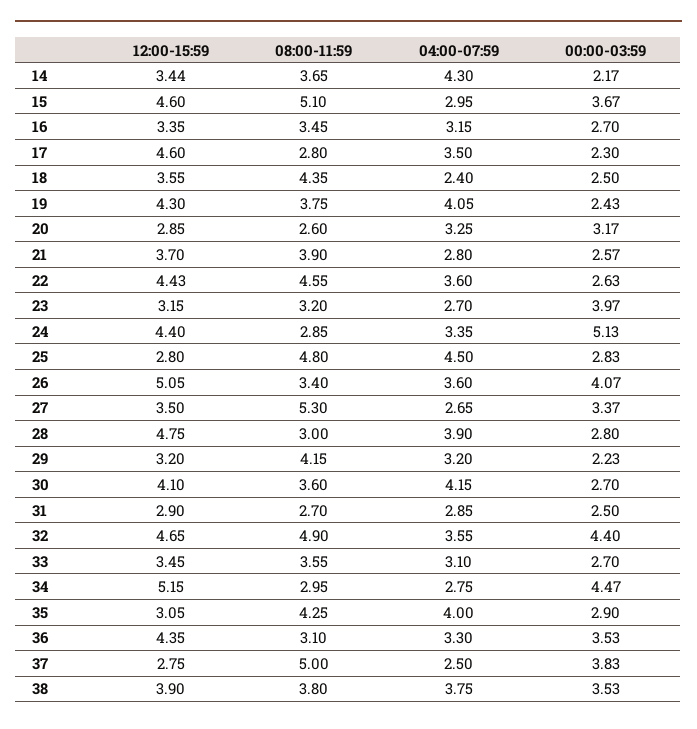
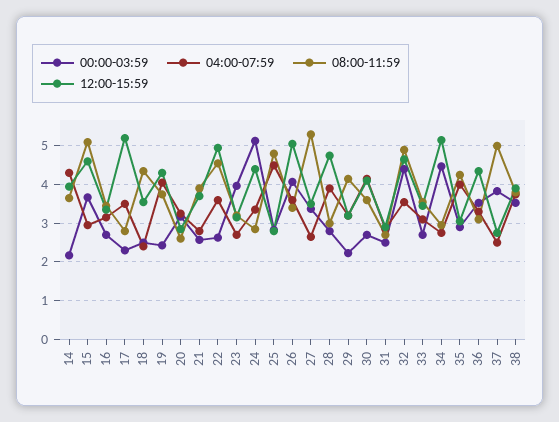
  {
    "12:00-15:59": {
-     "14": 3.44,
+     "14": 4,
      "15": 4.6,
      "16": 3.35,
-     "17": 4.6,
+     "17": 5.2,
      "18": 3.55,
      "19": 4.3,
      "20": 2.85,
      "21": 3.7,
-     "22": 4.43,
+     "22": 5,
      "23": 3.15,
      "24": 4.4,
      "25": 2.8,
      "26": 5.05,
      "27": 3.5,
      "28": 4.75,
      "29": 3.2,
      "30": 4.1,
      "31": 2.9,
      "32": 4.65,
      "33": 3.45,
      "34": 5.15,
      "35": 3.05,
      "36": 4.35,
      "37": 2.75,
      "38": 3.9
    },
    "08:00-11:59": {
      "14": 3.65,
      "15": 5.1,
      "16": 3.45,
      "17": 2.8,
      "18": 4.35,
      "19": 3.75,
      "20": 2.6,
      "21": 3.9,
      "22": 4.55,
      "23": 3.2,
      "24": 2.85,
      "25": 4.8,
      "26": 3.4,
      "27": 5.3,
      "28": 3,
      "29": 4.15,
      "30": 3.6,
      "31": 2.7,
      "32": 4.9,
      "33": 3.55,
      "34": 2.95,
      "35": 4.25,
      "36": 3.1,
      "37": 5,
      "38": 3.8
    },
    "04:00-07:59": {
      "14": 4.3,
      "15": 2.95,
      "16": 3.15,
      "17": 3.5,
      "18": 2.4,
      "19": 4.05,
      "20": 3.25,
      "21": 2.8,
      "22": 3.6,
      "23": 2.7,
      "24": 3.35,
      "25": 4.5,
      "26": 3.6,
      "27": 2.65,
      "28": 3.9,
      "29": 3.2,
      "30": 4.15,
      "31": 2.85,
      "32": 3.55,
      "33": 3.1,
      "34": 2.75,
      "35": 4,
      "36": 3.3,
      "37": 2.5,
      "38": 3.75
    },
    "00:00-03:59": {
      "14": 2.17,
      "15": 3.67,
      "16": 2.7,
      "17": 2.3,
      "18": 2.5,
      "19": 2.43,
      "20": 3.17,
      "21": 2.57,
      "22": 2.63,
      "23": 3.97,
      "24": 5.13,
      "25": 2.83,
      "26": 4.07,
      "27": 3.37,
      "28": 2.8,
      "29": 2.23,
      "30": 2.7,
      "31": 2.5,
      "32": 4.4,
      "33": 2.7,
      "34": 4.47,
      "35": 2.9,
      "36": 3.53,
      "37": 3.83,
      "38": 3.53
    }
  }

